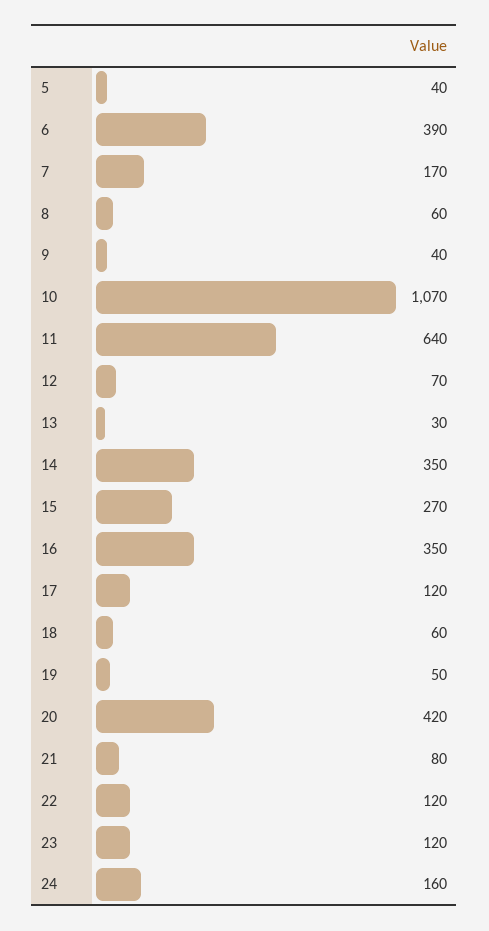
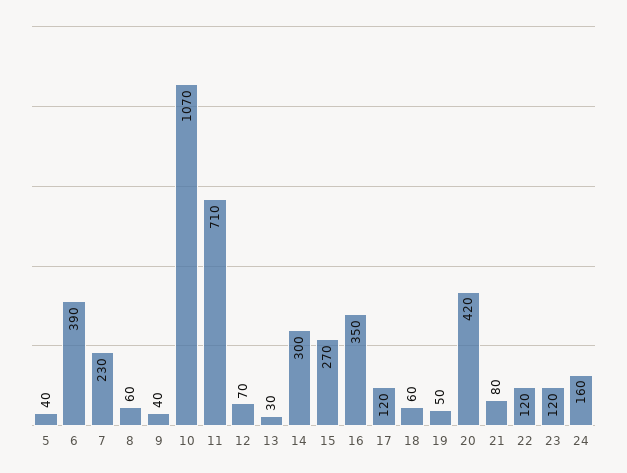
  {
    "5": 40,
    "6": 390,
-   "7": 170,
+   "7": 230,
    "8": 60,
    "9": 40,
    "10": 1070,
-   "11": 640,
+   "11": 710,
    "12": 70,
    "13": 30,
-   "14": 350,
+   "14": 300,
    "15": 270,
    "16": 350,
    "17": 120,
    "18": 60,
    "19": 50,
    "20": 420,
    "21": 80,
    "22": 120,
    "23": 120,
    "24": 160
  }

